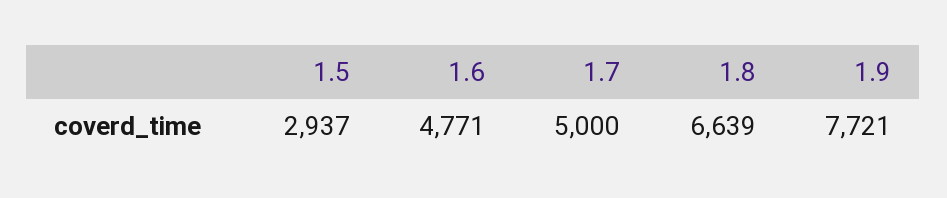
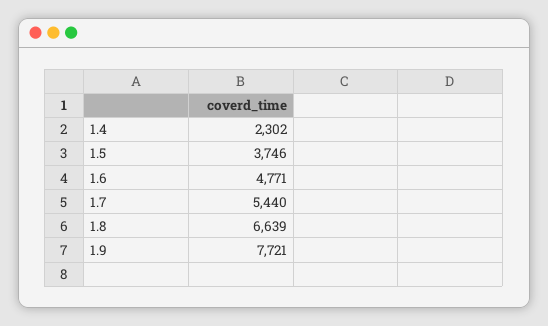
  {
-   "1.5": 2937,
+   "1.5": 3746,
    "1.6": 4771,
-   "1.7": 5000,
+   "1.7": 5440,
    "1.8": 6639,
-   "1.9": 7721
+   "1.9": 7721,
+   "1.4": 2302
  }

